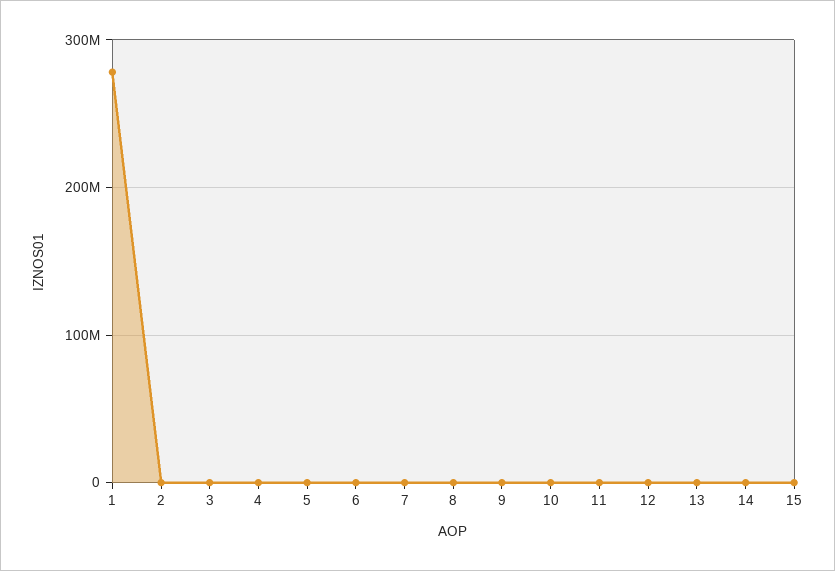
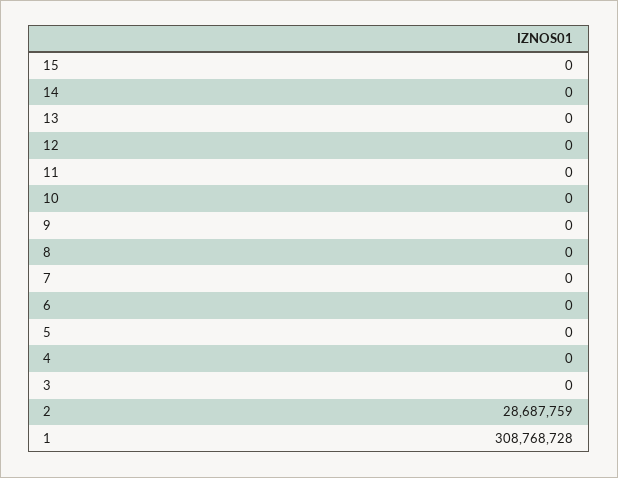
  {
-   "1": 280000000,
+   "1": 308768728,
-   "2": 0,
+   "2": 28687759,
    "3": 0,
    "4": 0,
    "5": 0,
    "6": 0,
    "7": 0,
    "8": 0,
    "9": 0,
    "10": 0,
    "11": 0,
    "12": 0,
    "13": 0,
    "14": 0,
    "15": 0
  }

